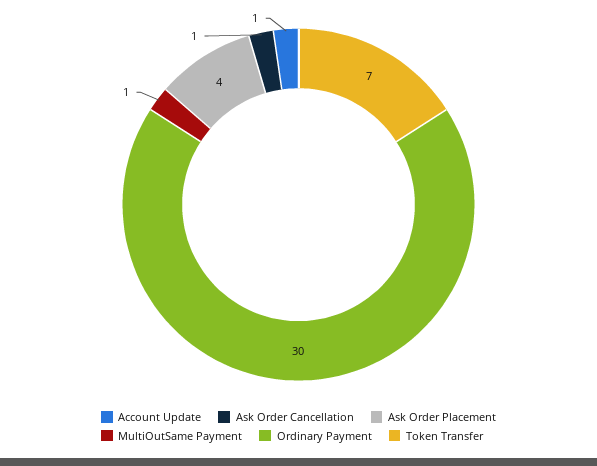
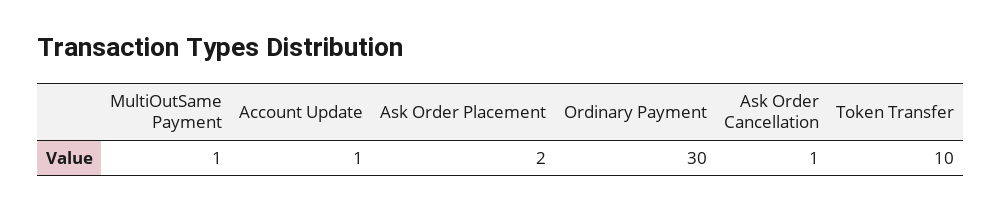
  {
    "Account Update": 1,
    "Ask Order Cancellation": 1,
-   "Ask Order Placement": 4,
+   "Ask Order Placement": 2,
    "MultiOutSame Payment": 1,
    "Ordinary Payment": 30,
-   "Token Transfer": 7
+   "Token Transfer": 10
  }

